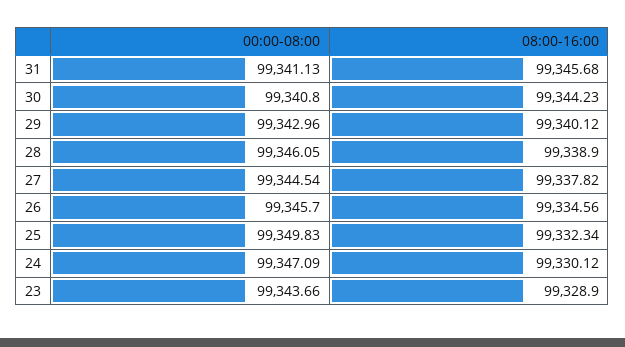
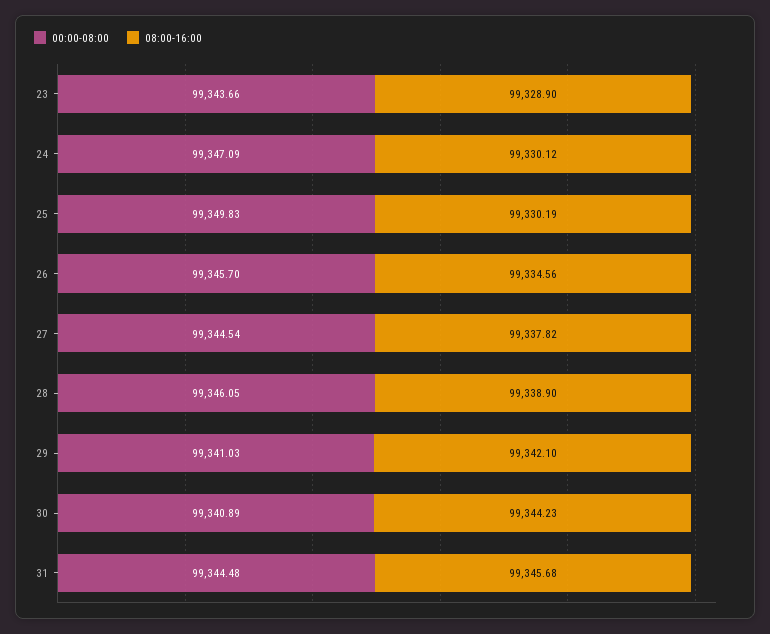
  {
    "00:00-08:00": {
-     "31": 99341.13,
+     "31": 99344.48,
-     "30": 99340.8,
+     "30": 99340.89,
-     "29": 99342.96,
+     "29": 99341.03,
      "28": 99346.05,
      "27": 99344.54,
      "26": 99345.7,
      "25": 99349.83,
      "24": 99347.09,
      "23": 99343.66
    },
    "08:00-16:00": {
      "31": 99345.68,
      "30": 99344.23,
-     "29": 99340.12,
+     "29": 99342.1,
      "28": 99338.9,
      "27": 99337.82,
      "26": 99334.56,
-     "25": 99332.34,
+     "25": 99330.19,
      "24": 99330.12,
      "23": 99328.9
    }
  }

